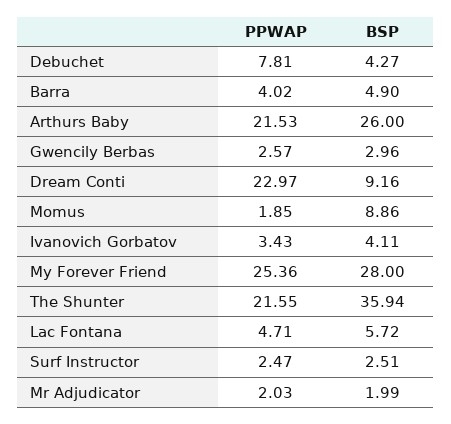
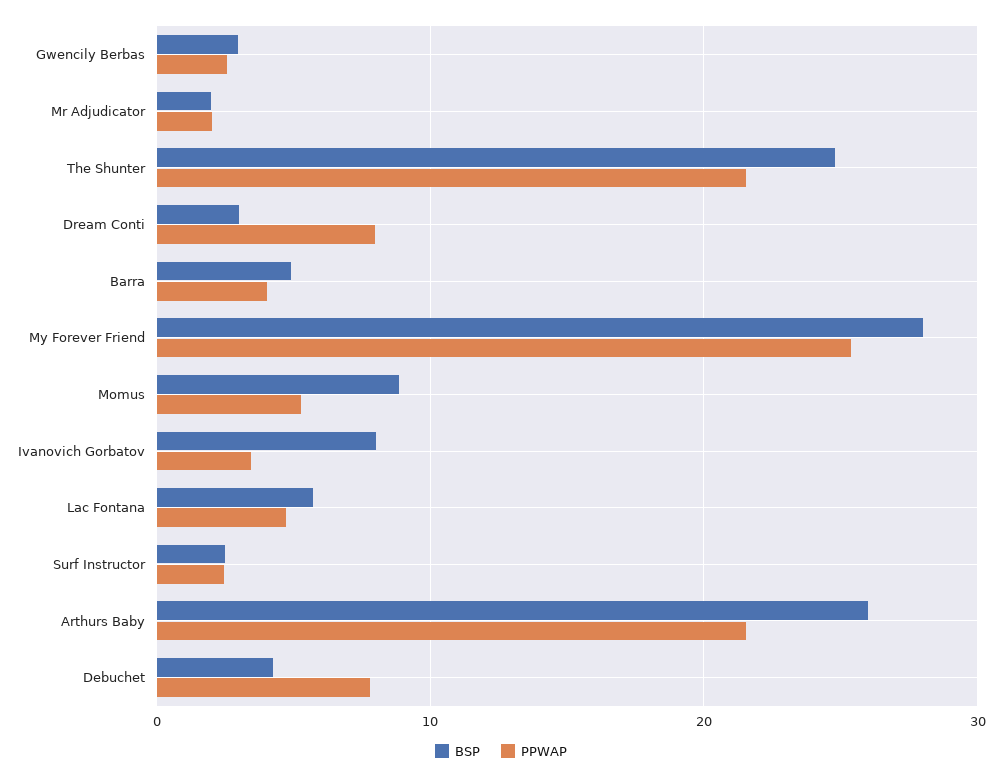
  {
    "PPWAP": {
      "Debuchet": 7.81,
      "Barra": 4.02,
      "Arthurs Baby": 21.53,
      "Gwencily Berbas": 2.57,
-     "Dream Conti": 22.97,
+     "Dream Conti": 8,
-     "Momus": 1.85,
+     "Momus": 5,
      "Ivanovich Gorbatov": 3.43,
      "My Forever Friend": 25.36,
      "The Shunter": 21.55,
      "Lac Fontana": 4.71,
      "Surf Instructor": 2.47,
      "Mr Adjudicator": 2.03
    },
    "BSP": {
      "Debuchet": 4.27,
      "Barra": 4.9,
      "Arthurs Baby": 26,
      "Gwencily Berbas": 2.96,
-     "Dream Conti": 9.16,
+     "Dream Conti": 3,
      "Momus": 8.86,
-     "Ivanovich Gorbatov": 4.11,
+     "Ivanovich Gorbatov": 8,
      "My Forever Friend": 28,
-     "The Shunter": 35.94,
+     "The Shunter": 25,
      "Lac Fontana": 5.72,
      "Surf Instructor": 2.51,
      "Mr Adjudicator": 1.99
    }
  }

